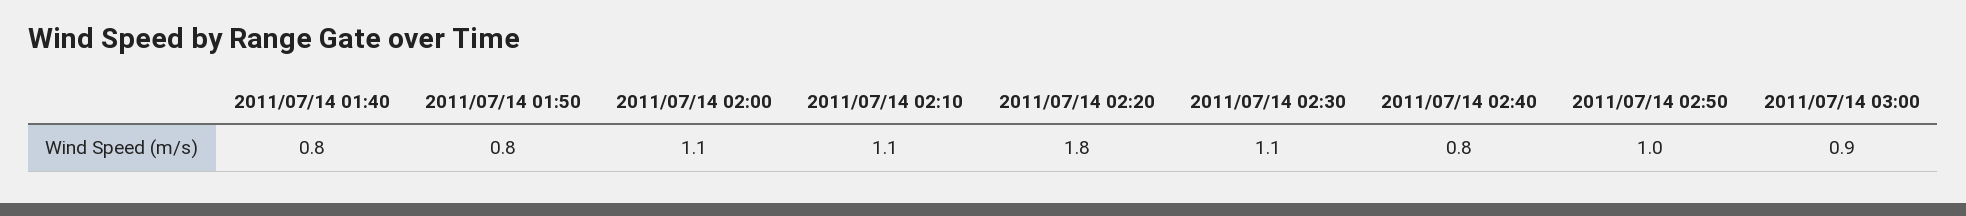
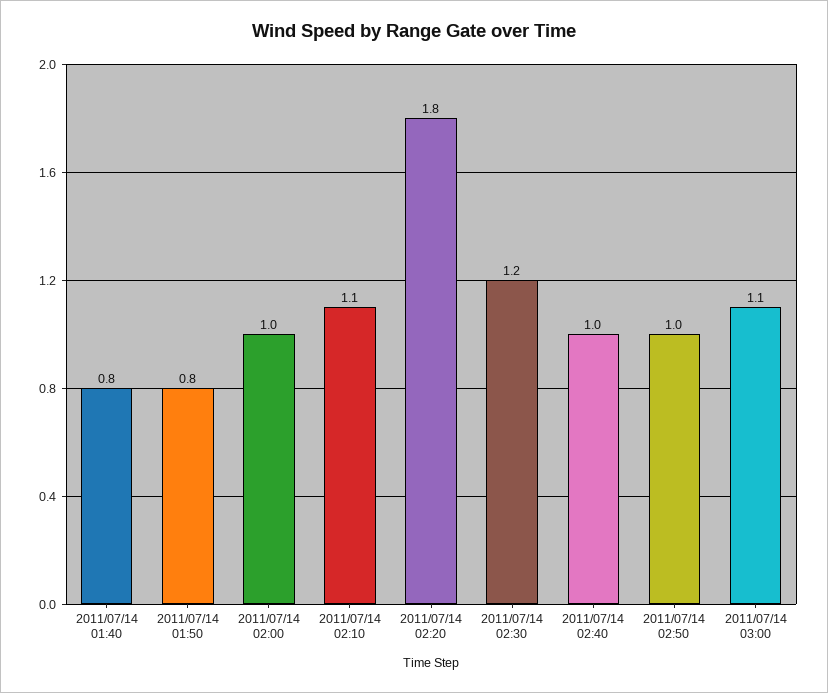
  {
    "2011/07/14 01:40": 0.8,
    "2011/07/14 01:50": 0.8,
-   "2011/07/14 02:00": 1.1,
+   "2011/07/14 02:00": 1,
    "2011/07/14 02:10": 1.1,
    "2011/07/14 02:20": 1.8,
-   "2011/07/14 02:30": 1.1,
+   "2011/07/14 02:30": 1.2,
-   "2011/07/14 02:40": 0.8,
+   "2011/07/14 02:40": 1,
    "2011/07/14 02:50": 1,
-   "2011/07/14 03:00": 0.9
+   "2011/07/14 03:00": 1.1
  }

